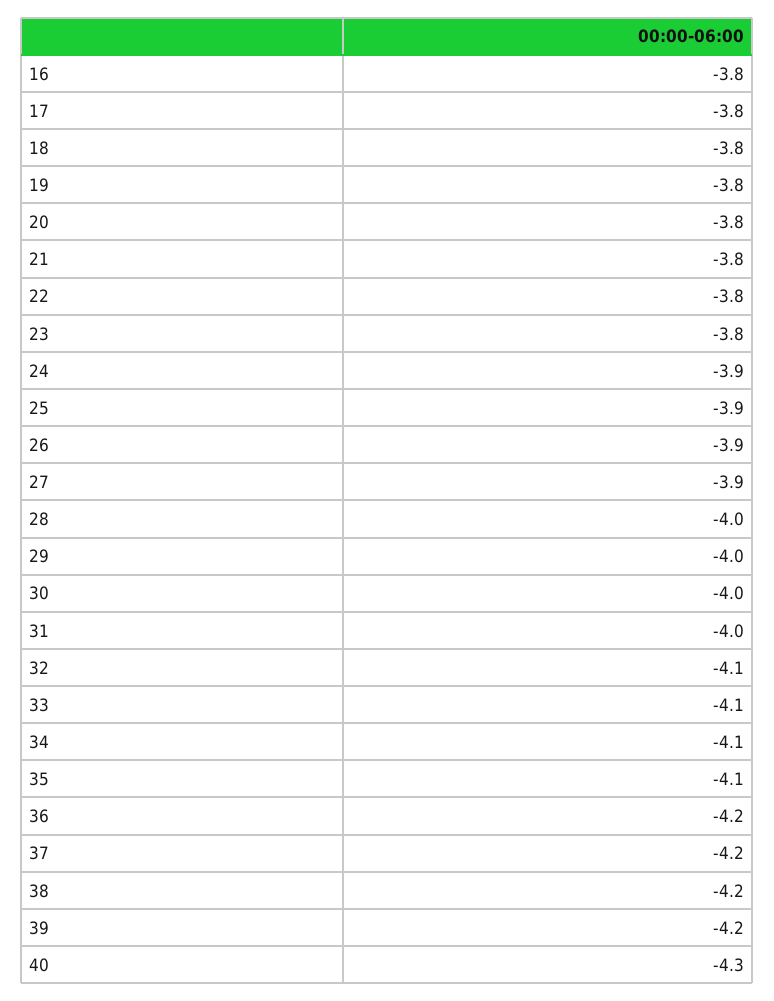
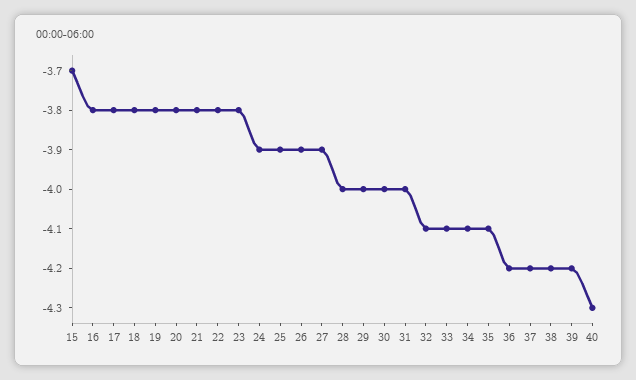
  {
    "16": -3.8,
    "17": -3.8,
    "18": -3.8,
    "19": -3.8,
    "20": -3.8,
    "21": -3.8,
    "22": -3.8,
    "23": -3.8,
    "24": -3.9,
    "25": -3.9,
    "26": -3.9,
    "27": -3.9,
    "28": -4,
    "29": -4,
    "30": -4,
    "31": -4,
    "32": -4.1,
    "33": -4.1,
    "34": -4.1,
    "35": -4.1,
    "36": -4.2,
    "37": -4.2,
    "38": -4.2,
    "39": -4.2,
-   "40": -4.3
+   "40": -4.3,
+   "15": -3.7
  }

